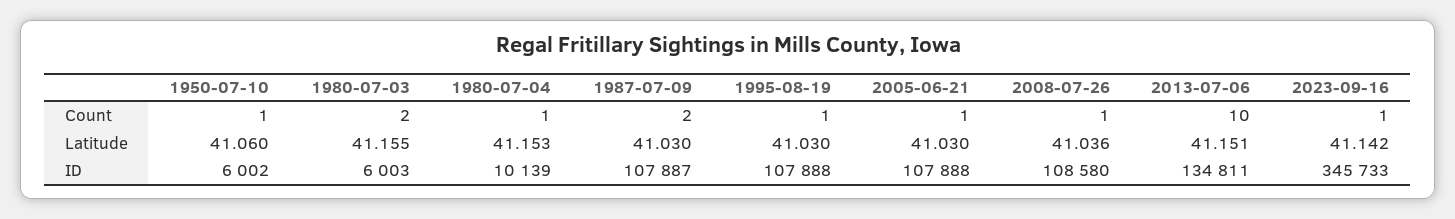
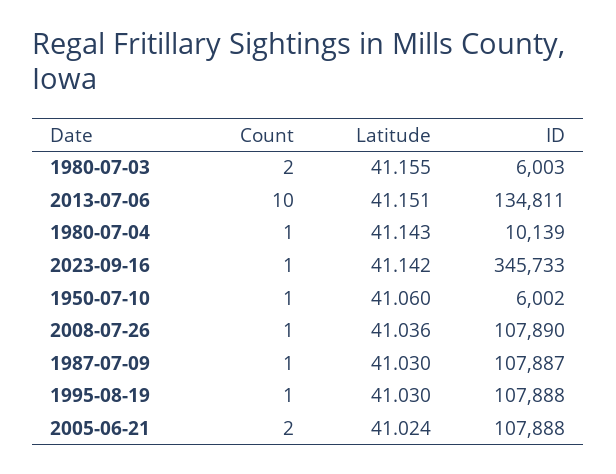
  {
    "1950-07-10": {
      "Count": 1,
      "Latitude": 41.06,
      "ID": 6002
    },
    "1980-07-03": {
      "Count": 2,
      "Latitude": 41.155,
      "ID": 6003
    },
    "1980-07-04": {
      "Count": 1,
-     "Latitude": 41.153,
+     "Latitude": 41.143,
      "ID": 10139
    },
    "1987-07-09": {
-     "Count": 2,
+     "Count": 1,
      "Latitude": 41.03,
      "ID": 107887
    },
    "1995-08-19": {
      "Count": 1,
      "Latitude": 41.03,
      "ID": 107888
    },
    "2005-06-21": {
-     "Count": 1,
+     "Count": 2,
-     "Latitude": 41.03,
+     "Latitude": 41.024,
      "ID": 107888
    },
    "2008-07-26": {
      "Count": 1,
      "Latitude": 41.036,
-     "ID": 108580
+     "ID": 107890
    },
    "2013-07-06": {
      "Count": 10,
      "Latitude": 41.151,
      "ID": 134811
    },
    "2023-09-16": {
      "Count": 1,
      "Latitude": 41.142,
      "ID": 345733
    }
  }

